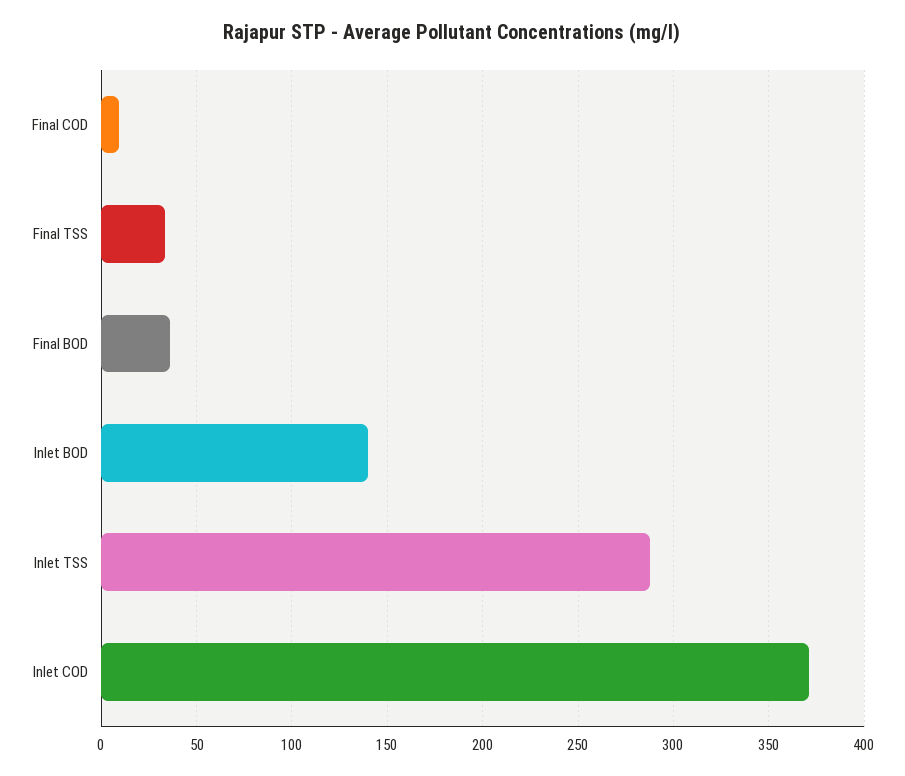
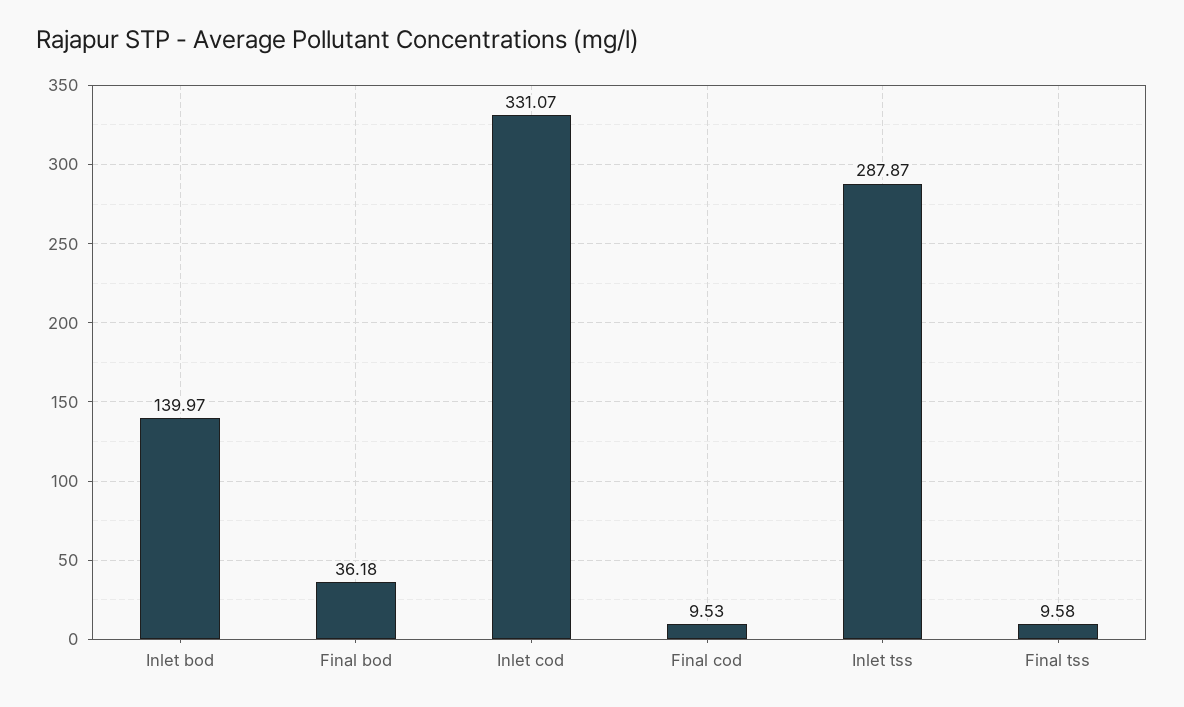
  {
    "Final COD": 9.53,
-   "Final TSS": 35,
+   "Final TSS": 9.58,
    "Final BOD": 36.18,
    "Inlet BOD": 139.97,
    "Inlet TSS": 287.87,
-   "Inlet COD": 370
+   "Inlet COD": 331.07
  }

